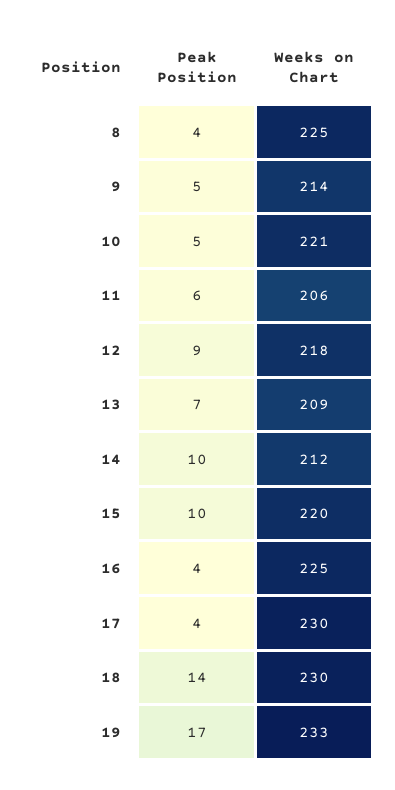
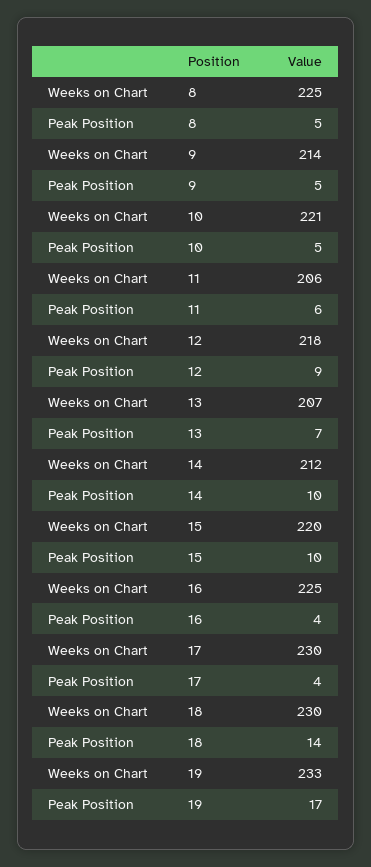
  {
    "Peak Position": {
-     "8": 4,
+     "8": 5,
      "9": 5,
      "10": 5,
      "11": 6,
      "12": 9,
      "13": 7,
      "14": 10,
      "15": 10,
      "16": 4,
      "17": 4,
      "18": 14,
      "19": 17
    },
    "Weeks on Chart": {
      "8": 225,
      "9": 214,
      "10": 221,
      "11": 206,
      "12": 218,
-     "13": 209,
+     "13": 207,
      "14": 212,
      "15": 220,
      "16": 225,
      "17": 230,
      "18": 230,
      "19": 233
    }
  }

